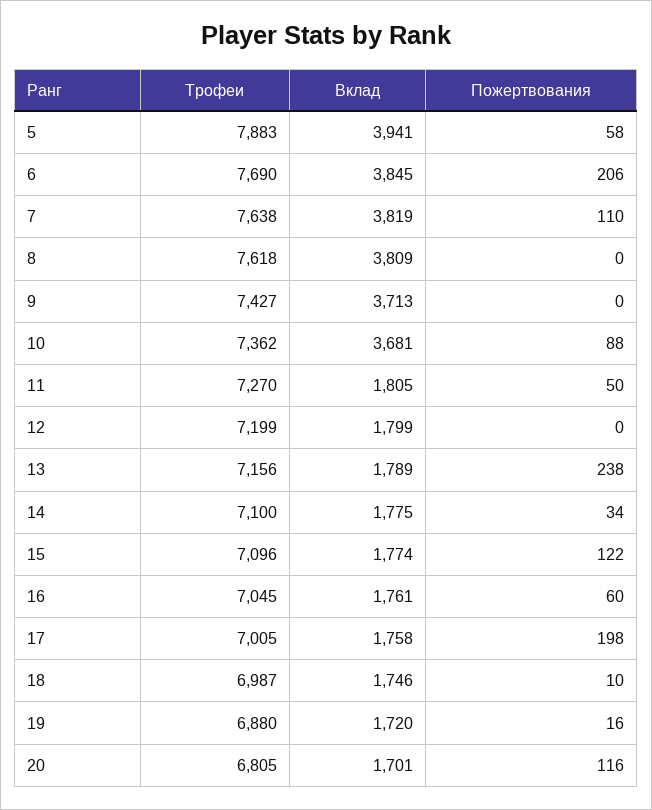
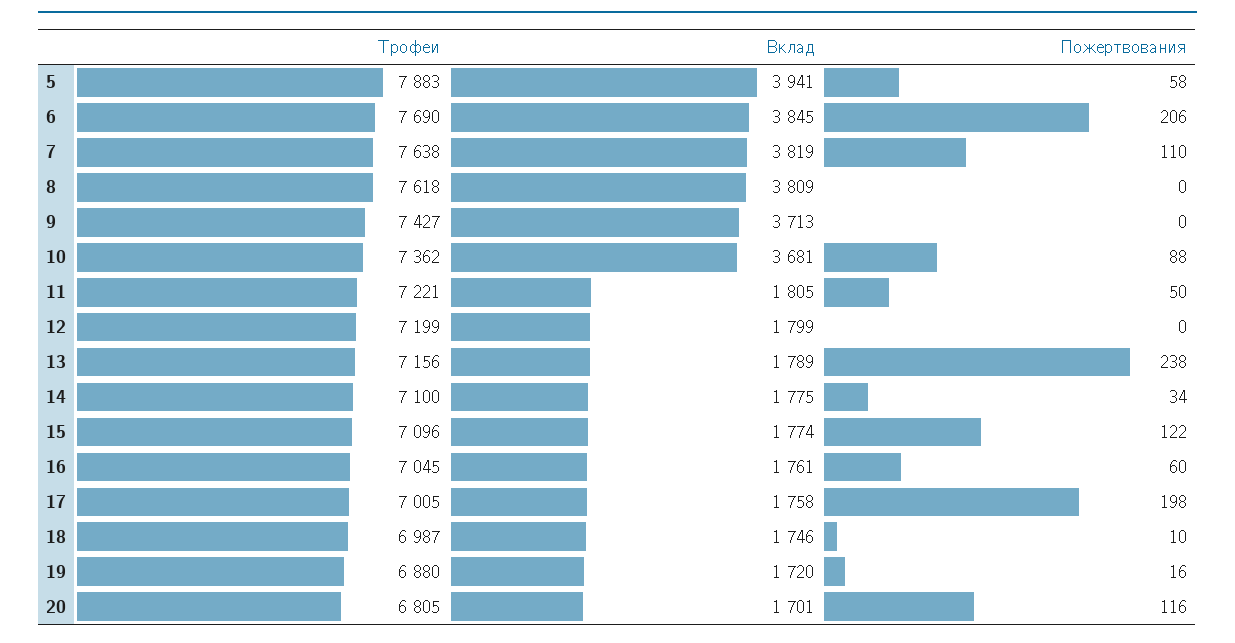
  {
    "Трофеи": {
      "5": 7883,
      "6": 7690,
      "7": 7638,
      "8": 7618,
      "9": 7427,
      "10": 7362,
-     "11": 7270,
+     "11": 7221,
      "12": 7199,
      "13": 7156,
      "14": 7100,
      "15": 7096,
      "16": 7045,
      "17": 7005,
      "18": 6987,
      "19": 6880,
      "20": 6805
    },
    "Вклад": {
      "5": 3941,
      "6": 3845,
      "7": 3819,
      "8": 3809,
      "9": 3713,
      "10": 3681,
      "11": 1805,
      "12": 1799,
      "13": 1789,
      "14": 1775,
      "15": 1774,
      "16": 1761,
      "17": 1758,
      "18": 1746,
      "19": 1720,
      "20": 1701
    },
    "Пожертвования": {
      "5": 58,
      "6": 206,
      "7": 110,
      "8": 0,
      "9": 0,
      "10": 88,
      "11": 50,
      "12": 0,
      "13": 238,
      "14": 34,
      "15": 122,
      "16": 60,
      "17": 198,
      "18": 10,
      "19": 16,
      "20": 116
    }
  }

